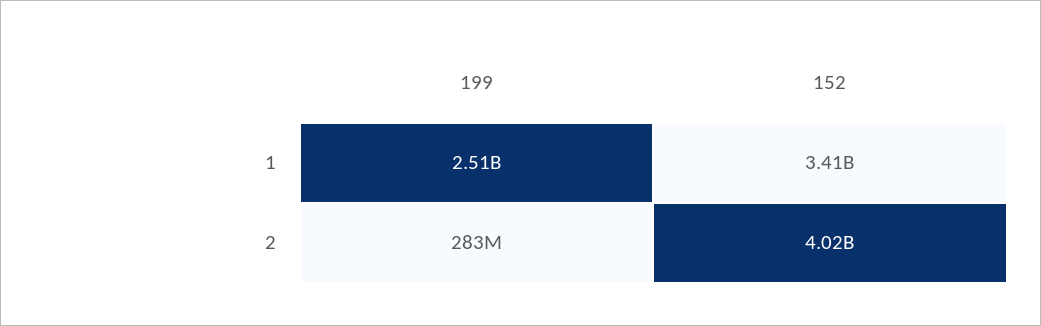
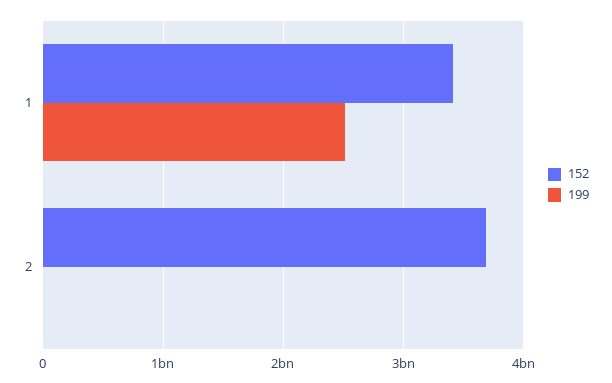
  {
    "199": {
      "1": 2510000000,
-     "2": 283000000
+     "2": 0
    },
    "152": {
      "1": 3410000000,
-     "2": 4020000000
+     "2": 3700000000
    }
  }

